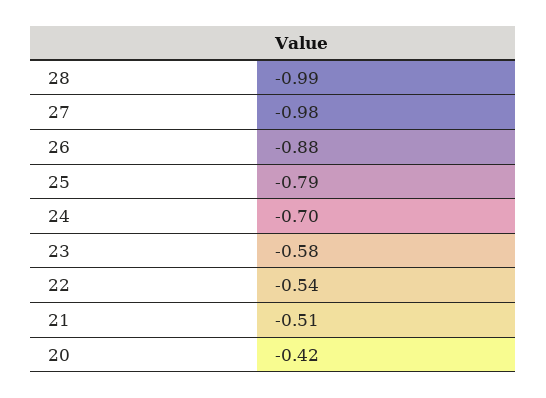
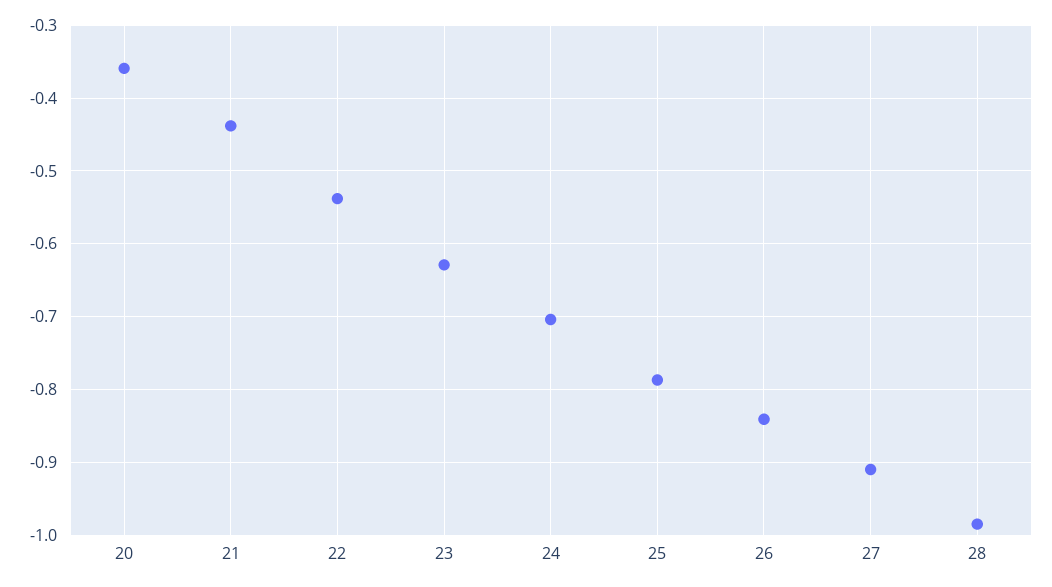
  {
    "28": -0.99,
-   "27": -0.98,
+   "27": -0.91,
-   "26": -0.88,
+   "26": -0.84,
    "25": -0.79,
    "24": -0.7,
-   "23": -0.58,
+   "23": -0.63,
    "22": -0.54,
-   "21": -0.51,
+   "21": -0.44,
-   "20": -0.42
+   "20": -0.36
  }

